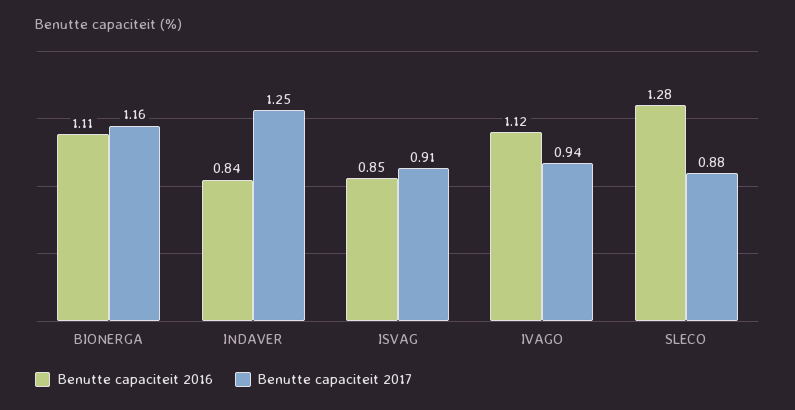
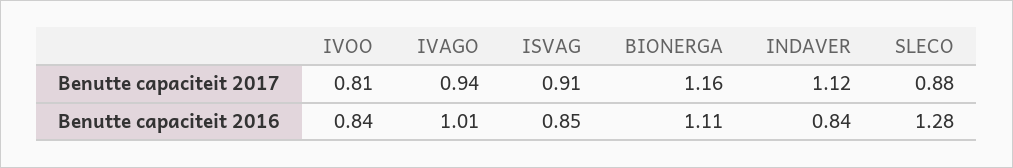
  {
    "Benutte capaciteit 2016": {
      "BIONERGA": 1.11,
      "INDAVER": 0.84,
      "ISVAG": 0.85,
-     "IVAGO": 1.12,
+     "IVAGO": 1.01,
-     "SLECO": 1.28
+     "SLECO": 1.28,
+     "IVOO": 0.84
    },
    "Benutte capaciteit 2017": {
      "BIONERGA": 1.16,
-     "INDAVER": 1.25,
+     "INDAVER": 1.12,
      "ISVAG": 0.91,
      "IVAGO": 0.94,
-     "SLECO": 0.88
+     "SLECO": 0.88,
+     "IVOO": 0.81
    }
  }

